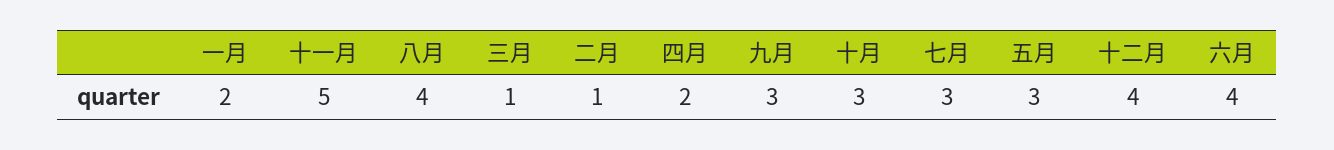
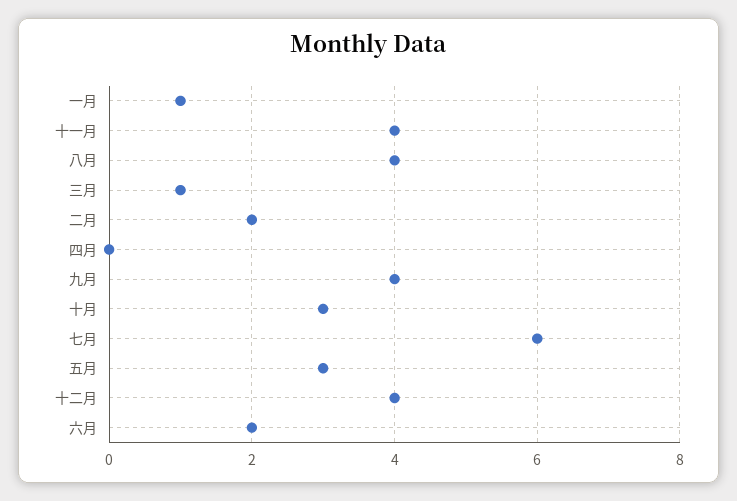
  {
-   "一月": 2,
+   "一月": 1,
-   "十一月": 5,
+   "十一月": 4,
    "八月": 4,
    "三月": 1,
-   "二月": 1,
+   "二月": 2,
-   "四月": 2,
+   "四月": 0,
-   "九月": 3,
+   "九月": 4,
    "十月": 3,
-   "七月": 3,
+   "七月": 6,
    "五月": 3,
    "十二月": 4,
-   "六月": 4
+   "六月": 2
  }

